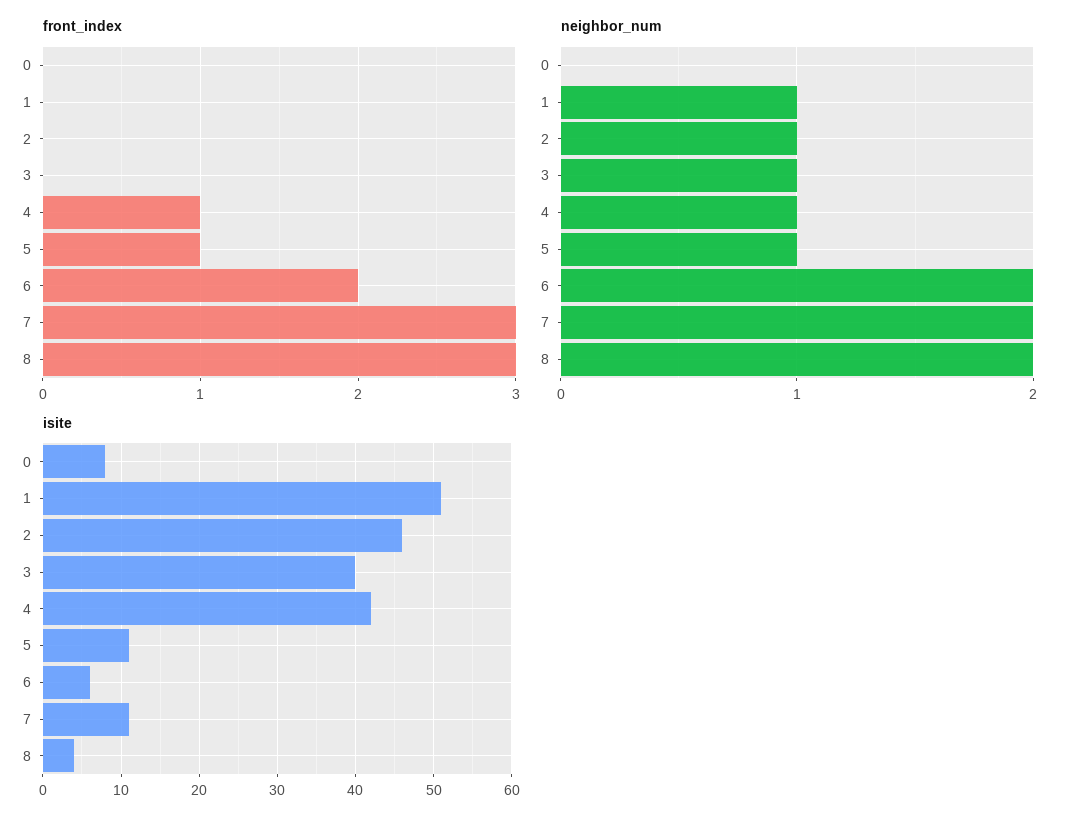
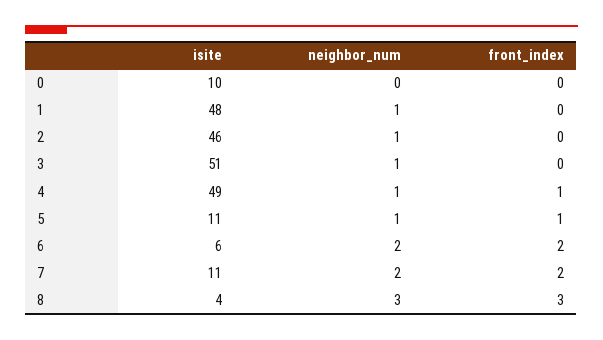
  {
    "front_index": {
      "0": 0,
      "1": 0,
      "2": 0,
      "3": 0,
      "4": 1,
      "5": 1,
      "6": 2,
-     "7": 3,
+     "7": 2,
      "8": 3
    },
    "neighbor_num": {
      "0": 0,
      "1": 1,
      "2": 1,
      "3": 1,
      "4": 1,
      "5": 1,
      "6": 2,
      "7": 2,
-     "8": 2
+     "8": 3
    },
    "isite": {
-     "0": 8,
+     "0": 10,
-     "1": 51,
+     "1": 48,
      "2": 46,
-     "3": 40,
+     "3": 51,
-     "4": 42,
+     "4": 49,
      "5": 11,
      "6": 6,
      "7": 11,
      "8": 4
    }
  }

